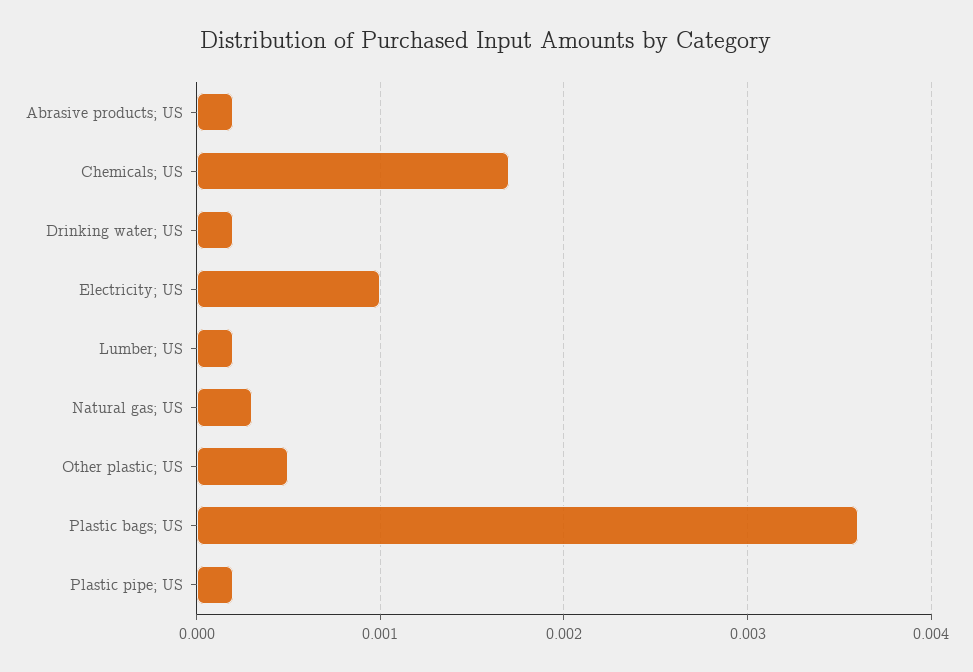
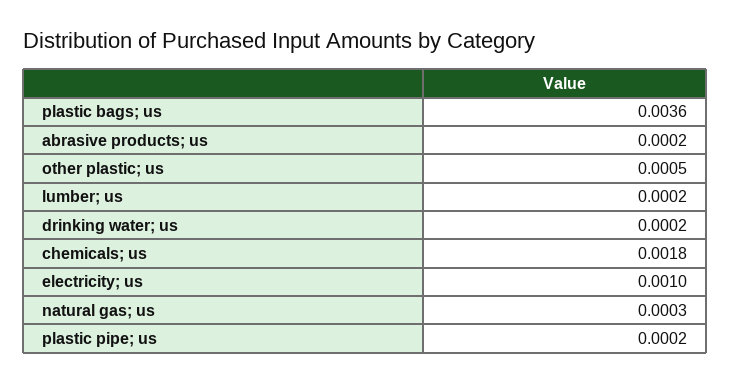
  {
    "Abrasive products; US": 0.0002,
-   "Chemicals; US": 0.0017,
+   "Chemicals; US": 0.0018,
    "Drinking water; US": 0.0002,
    "Electricity; US": 0.001,
    "Lumber; US": 0.0002,
    "Natural gas; US": 0.0003,
    "Other plastic; US": 0.0005,
    "Plastic bags; US": 0.0036,
    "Plastic pipe; US": 0.0002
  }

